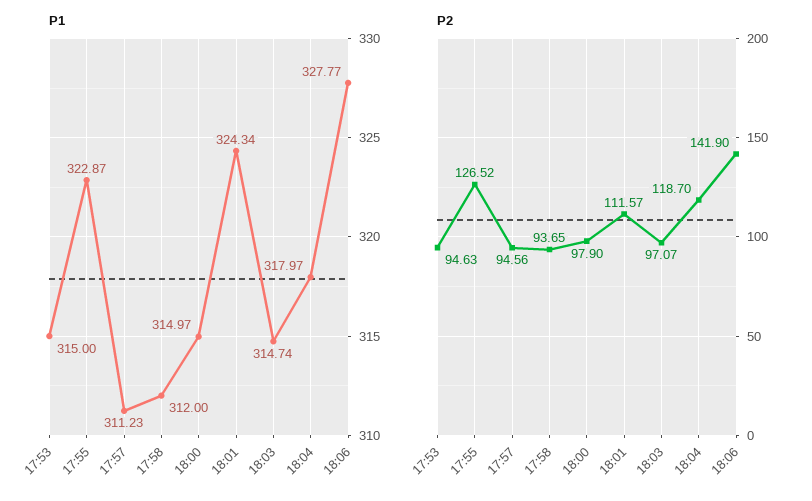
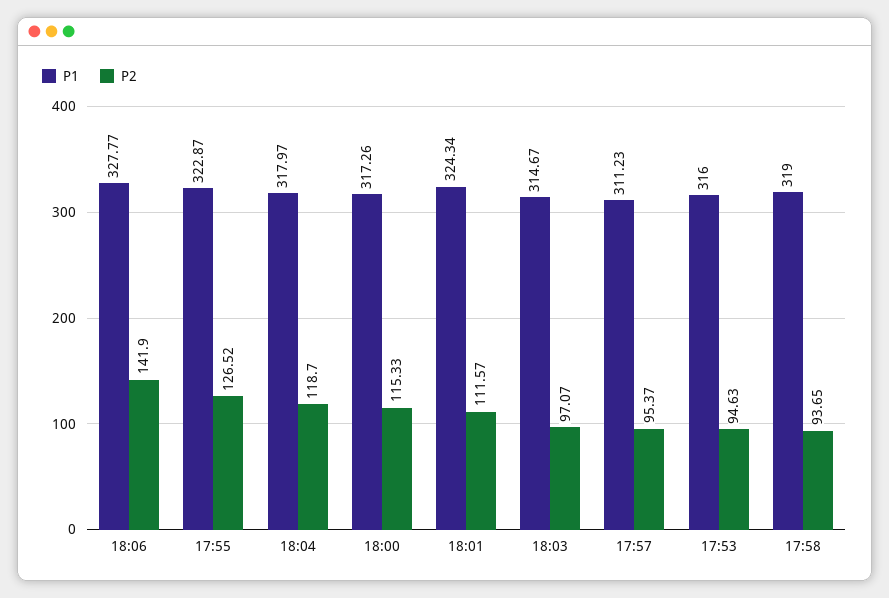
  {
    "P1": {
-     "17:53": 315,
+     "17:53": 316,
      "17:55": 322.87,
      "17:57": 311.23,
-     "17:58": 312,
+     "17:58": 319,
-     "18:00": 314.97,
+     "18:00": 317.26,
      "18:01": 324.34,
-     "18:03": 314.74,
+     "18:03": 314.67,
      "18:04": 317.97,
      "18:06": 327.77
    },
    "P2": {
      "17:53": 94.63,
      "17:55": 126.52,
-     "17:57": 94.56,
+     "17:57": 95.37,
      "17:58": 93.65,
-     "18:00": 97.9,
+     "18:00": 115.33,
      "18:01": 111.57,
      "18:03": 97.07,
      "18:04": 118.7,
      "18:06": 141.9
    }
  }

